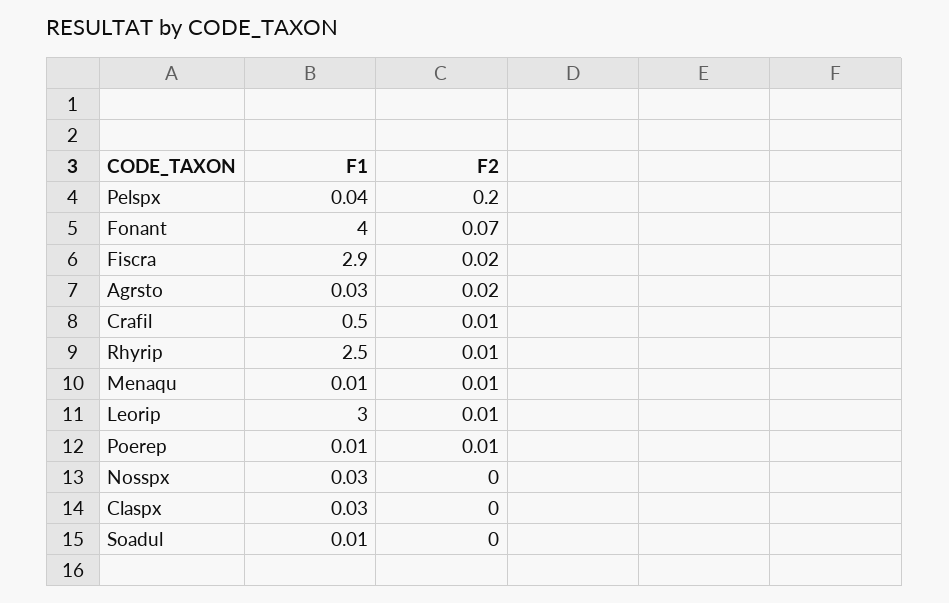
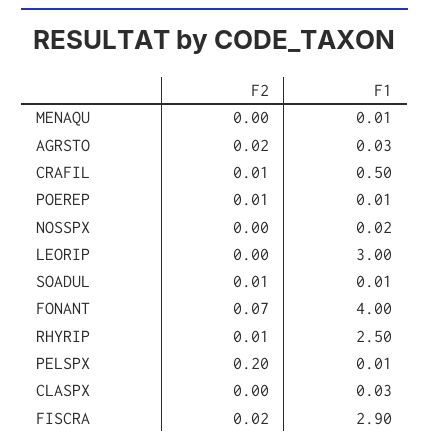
  {
    "F1": {
-     "Pelspx": 0.04,
+     "Pelspx": 0.01,
      "Fonant": 4,
      "Fiscra": 2.9,
      "Agrsto": 0.03,
      "Crafil": 0.5,
      "Rhyrip": 2.5,
      "Menaqu": 0.01,
      "Leorip": 3,
      "Poerep": 0.01,
-     "Nosspx": 0.03,
+     "Nosspx": 0.02,
      "Claspx": 0.03,
      "Soadul": 0.01
    },
    "F2": {
      "Pelspx": 0.2,
      "Fonant": 0.07,
      "Fiscra": 0.02,
      "Agrsto": 0.02,
      "Crafil": 0.01,
      "Rhyrip": 0.01,
-     "Menaqu": 0.01,
+     "Menaqu": 0,
-     "Leorip": 0.01,
+     "Leorip": 0,
      "Poerep": 0.01,
      "Nosspx": 0,
      "Claspx": 0,
-     "Soadul": 0
+     "Soadul": 0.01
    }
  }

